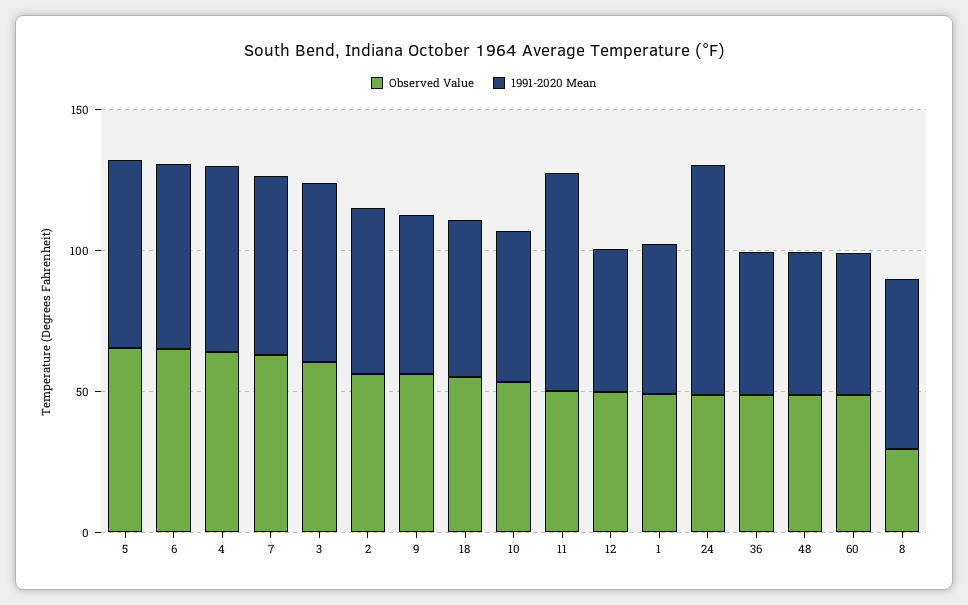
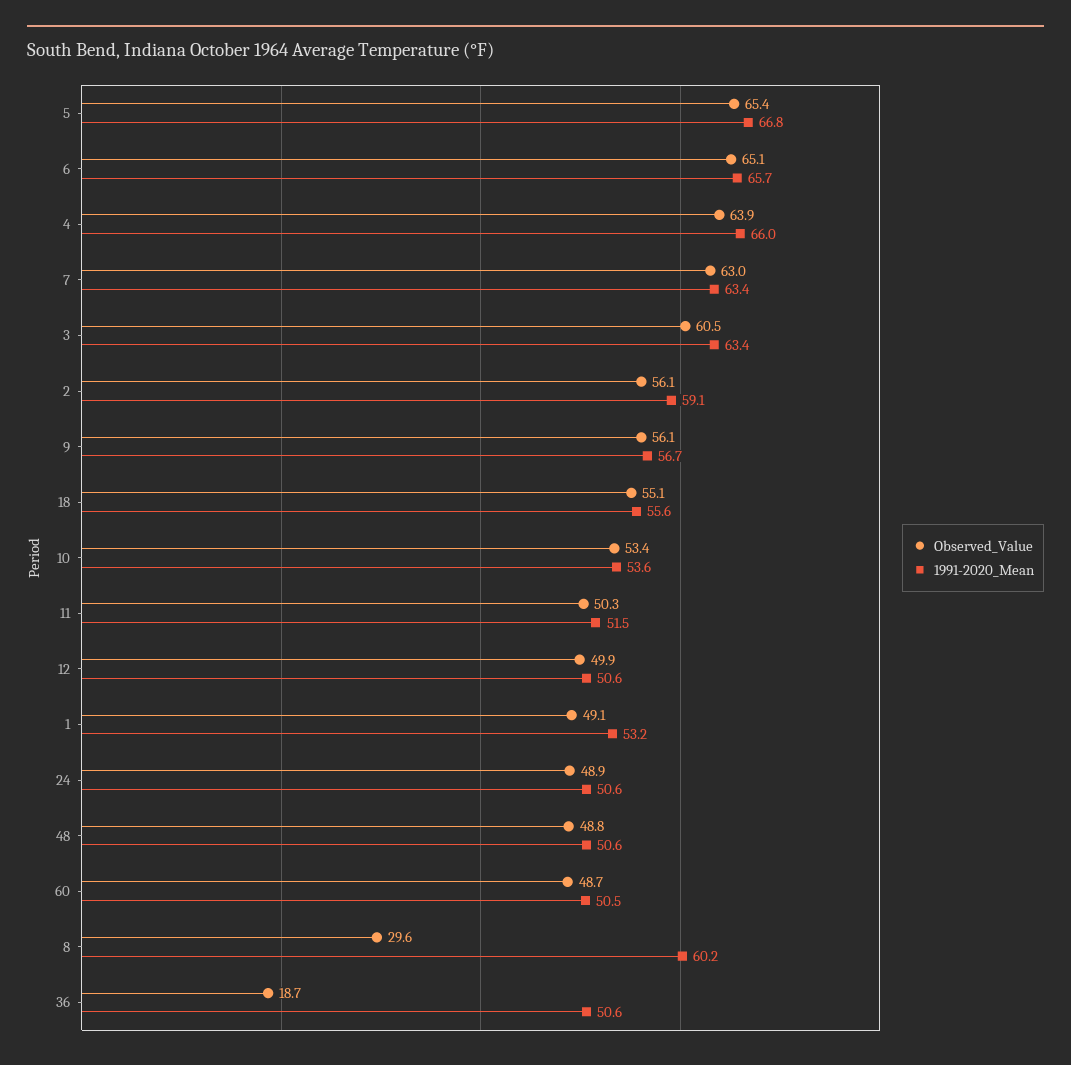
  {
    "Observed Value": {
      "5": 65.4,
      "6": 65.1,
      "4": 63.9,
      "7": 63,
      "3": 60.5,
      "2": 56.1,
      "9": 56.1,
      "18": 55.1,
      "10": 53.4,
      "11": 50.3,
      "12": 49.9,
      "1": 49.1,
      "24": 48.9,
-     "36": 50,
+     "36": 18.7,
      "48": 48.8,
      "60": 48.7,
      "8": 29.6
    },
    "1991-2020 Mean": {
      "5": 66.8,
      "6": 65.7,
      "4": 66,
      "7": 63.4,
      "3": 63.4,
      "2": 59.1,
      "9": 56.7,
      "18": 55.6,
      "10": 53.6,
-     "11": 80,
+     "11": 51.5,
      "12": 50.6,
      "1": 53.2,
-     "24": 80,
+     "24": 50.6,
      "36": 50.6,
      "48": 50.6,
      "60": 50.5,
      "8": 60.2
    }
  }

